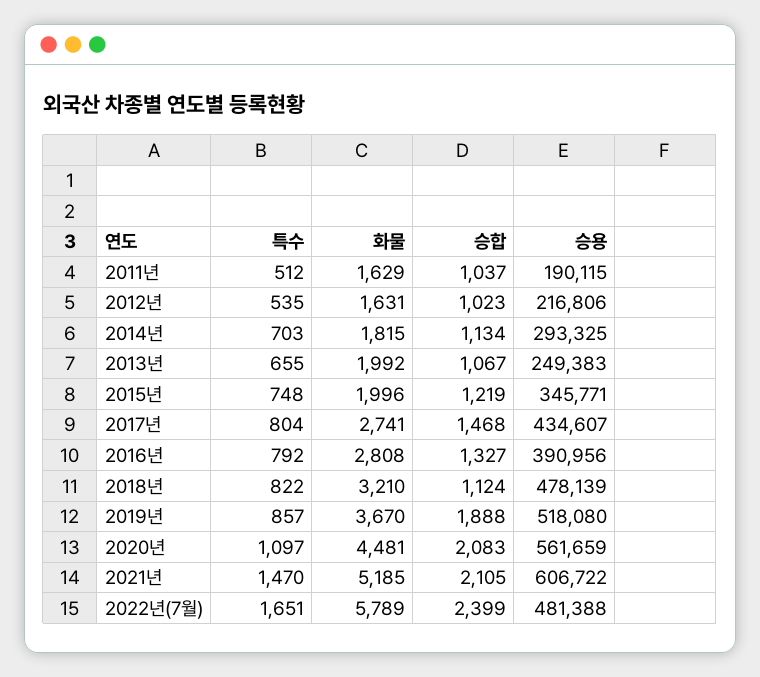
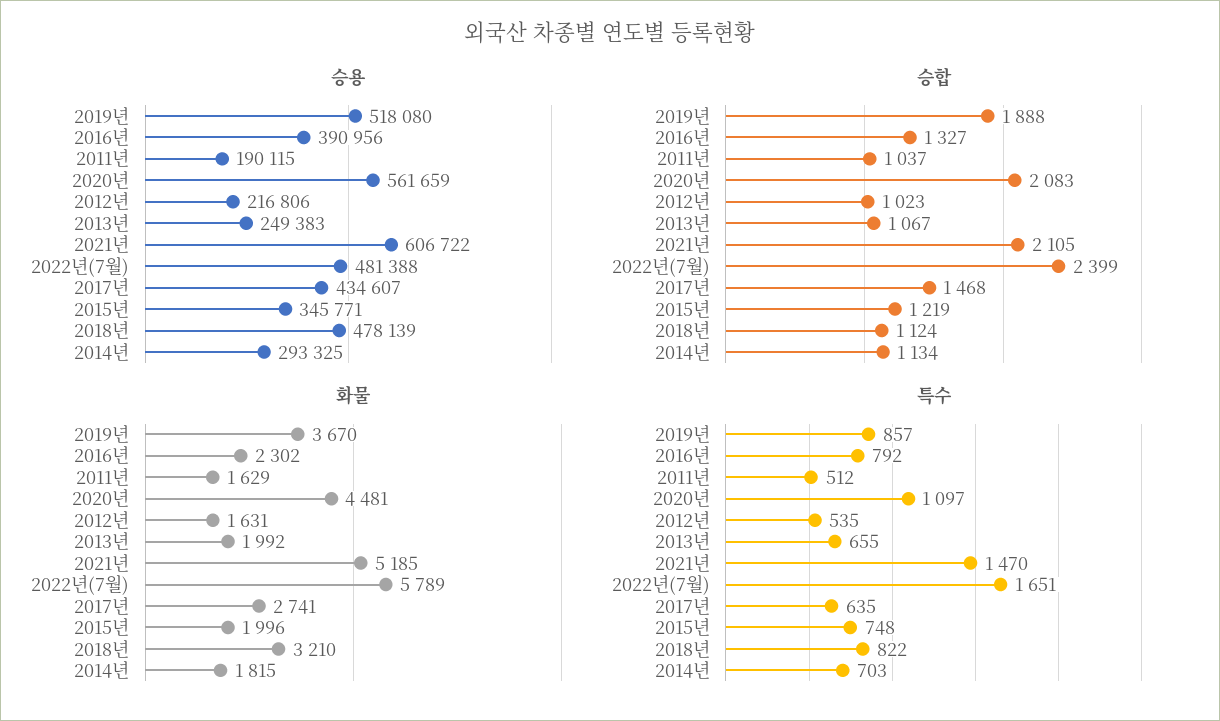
  {
    "특수": {
      "2011년": 512,
      "2012년": 535,
      "2014년": 703,
      "2013년": 655,
      "2015년": 748,
-     "2017년": 804,
+     "2017년": 635,
      "2016년": 792,
      "2018년": 822,
      "2019년": 857,
      "2020년": 1097,
      "2021년": 1470,
      "2022년(7월)": 1651
    },
    "화물": {
      "2011년": 1629,
      "2012년": 1631,
      "2014년": 1815,
      "2013년": 1992,
      "2015년": 1996,
      "2017년": 2741,
-     "2016년": 2808,
+     "2016년": 2302,
      "2018년": 3210,
      "2019년": 3670,
      "2020년": 4481,
      "2021년": 5185,
      "2022년(7월)": 5789
    },
    "승합": {
      "2011년": 1037,
      "2012년": 1023,
      "2014년": 1134,
      "2013년": 1067,
      "2015년": 1219,
      "2017년": 1468,
      "2016년": 1327,
      "2018년": 1124,
      "2019년": 1888,
      "2020년": 2083,
      "2021년": 2105,
      "2022년(7월)": 2399
    },
    "승용": {
      "2011년": 190115,
      "2012년": 216806,
      "2014년": 293325,
      "2013년": 249383,
      "2015년": 345771,
      "2017년": 434607,
      "2016년": 390956,
      "2018년": 478139,
      "2019년": 518080,
      "2020년": 561659,
      "2021년": 606722,
      "2022년(7월)": 481388
    }
  }

